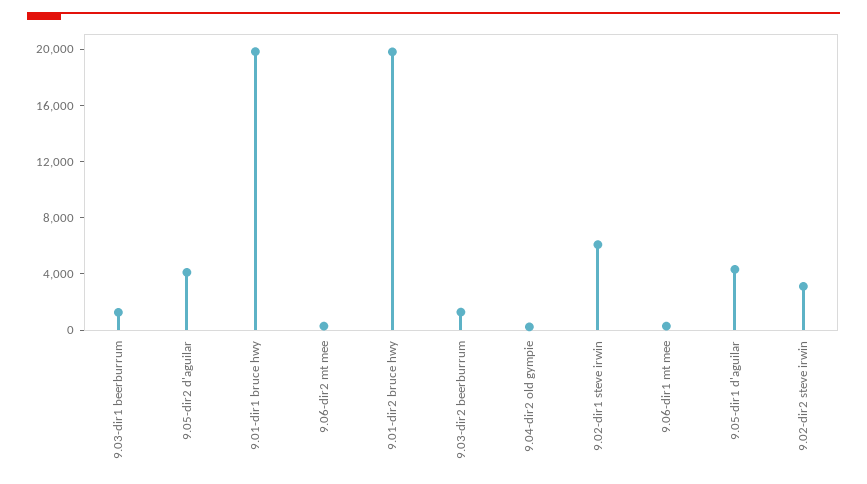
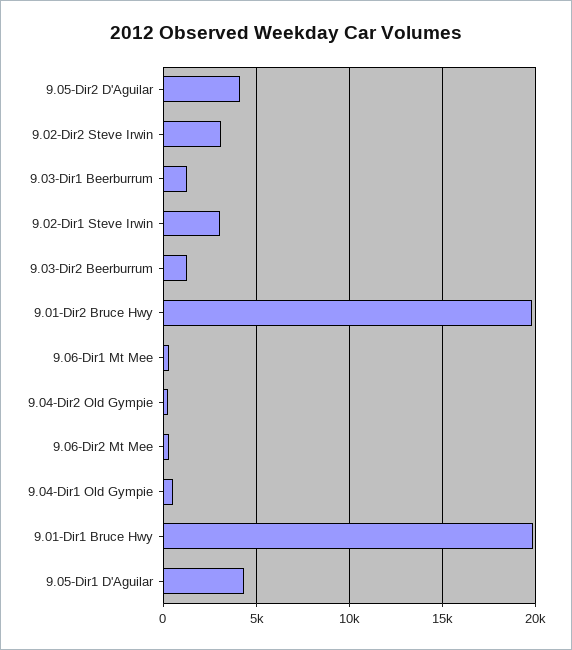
  {
    "9.03-dir1 beerburrum": 1500,
    "9.05-dir2 d'aguilar": 4000,
    "9.01-dir1 bruce hwy": 20000,
    "9.06-dir2 mt mee": 500,
    "9.01-dir2 bruce hwy": 20000,
    "9.03-dir2 beerburrum": 1500,
    "9.04-dir2 old gympie": 0,
-   "9.02-dir1 steve irwin": 6000,
+   "9.02-dir1 steve irwin": 3000,
    "9.06-dir1 mt mee": 500,
    "9.05-dir1 d'aguilar": 4500,
-   "9.02-dir2 steve irwin": 3000
+   "9.02-dir2 steve irwin": 3000,
+   "9.04-Dir1 Old Gympie": 500
  }

